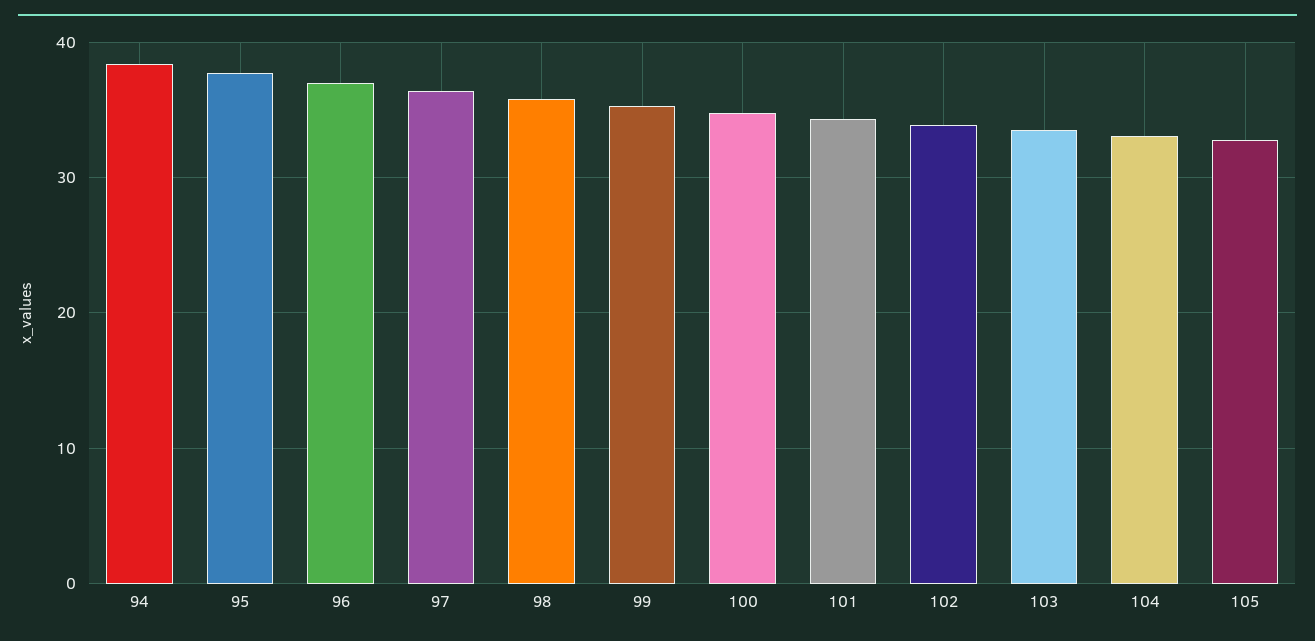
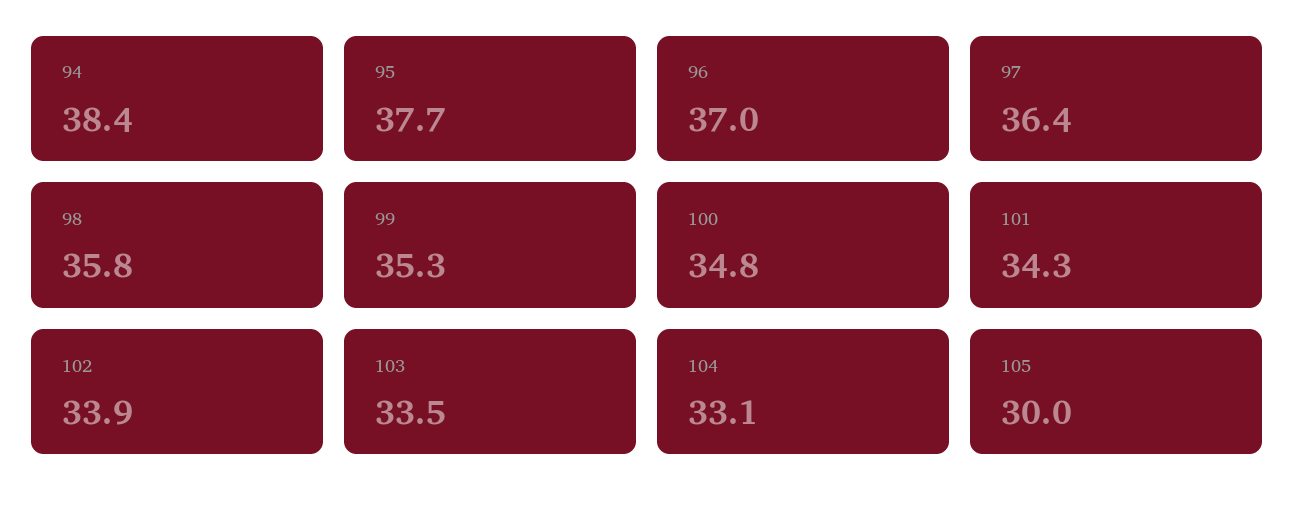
  {
    "94": 38.4,
    "95": 37.7,
    "96": 37,
    "97": 36.4,
    "98": 35.8,
    "99": 35.3,
    "100": 34.8,
    "101": 34.3,
    "102": 33.9,
    "103": 33.5,
    "104": 33.1,
-   "105": 33
+   "105": 30
  }

